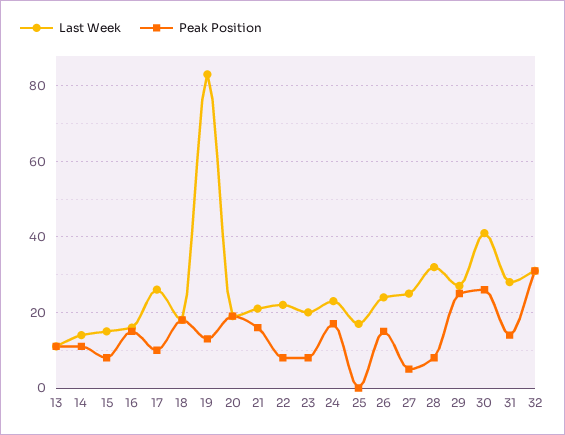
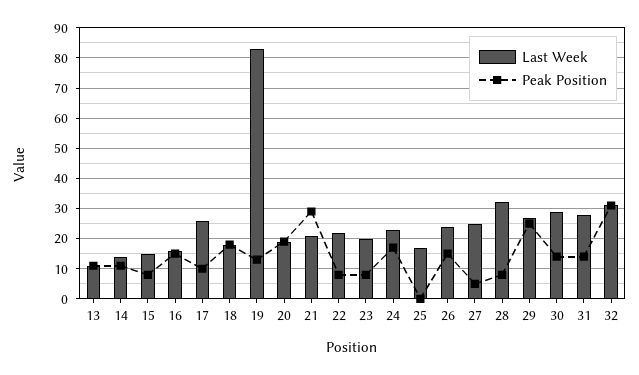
  {
    "Last Week": {
      "13": 10,
      "14": 15,
      "15": 15,
      "16": 15,
      "17": 25,
      "18": 20,
      "19": 85,
      "20": 20,
      "21": 20,
      "22": 20,
      "23": 20,
      "24": 25,
      "25": 15,
      "26": 25,
      "27": 25,
      "28": 30,
      "29": 25,
-     "30": 40,
+     "30": 30,
      "31": 30,
      "32": 30
    },
    "Peak Position": {
      "13": 10,
      "14": 10,
      "15": 10,
      "16": 15,
      "17": 10,
      "18": 20,
      "19": 15,
      "20": 20,
-     "21": 15,
+     "21": 30,
      "22": 10,
      "23": 10,
      "24": 15,
      "25": 0,
      "26": 15,
      "27": 5,
      "28": 10,
      "29": 25,
-     "30": 25,
+     "30": 15,
      "31": 15,
      "32": 30
    }
  }

